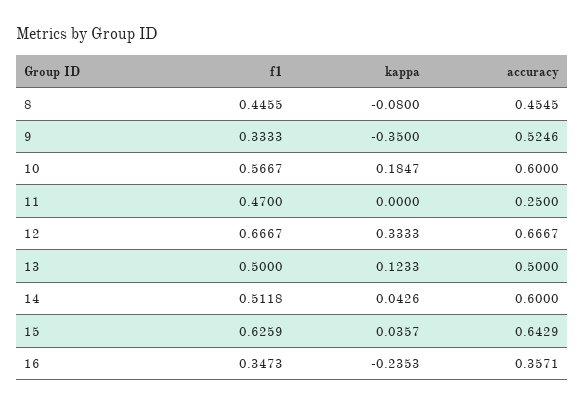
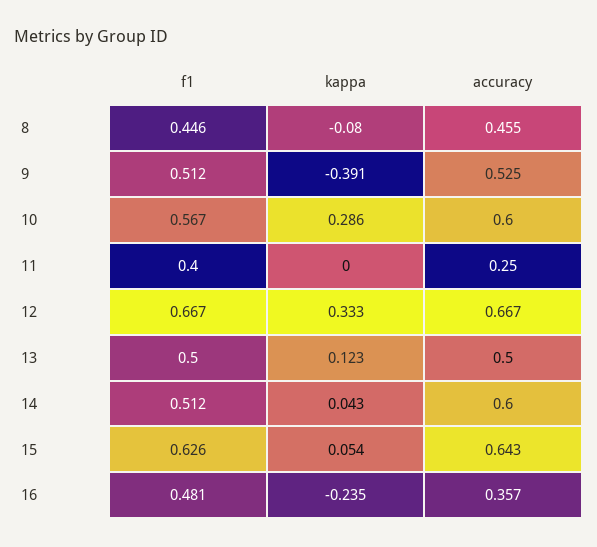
  {
    "f1": {
      "8": 0.4455,
-     "9": 0.3333,
+     "9": 0.512,
      "10": 0.5667,
-     "11": 0.47,
+     "11": 0.4,
      "12": 0.6667,
      "13": 0.5,
      "14": 0.5118,
      "15": 0.6259,
-     "16": 0.3473
+     "16": 0.481
    },
    "kappa": {
      "8": -0.08,
-     "9": -0.35,
+     "9": -0.391,
-     "10": 0.1847,
+     "10": 0.286,
      "11": 0,
      "12": 0.3333,
      "13": 0.1233,
      "14": 0.0426,
-     "15": 0.0357,
+     "15": 0.054,
      "16": -0.2353
    },
    "accuracy": {
      "8": 0.4545,
      "9": 0.5246,
      "10": 0.6,
      "11": 0.25,
      "12": 0.6667,
      "13": 0.5,
      "14": 0.6,
      "15": 0.6429,
      "16": 0.3571
    }
  }

